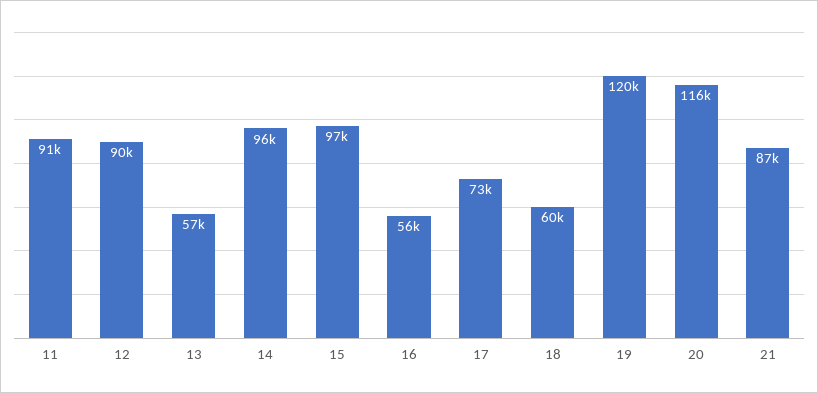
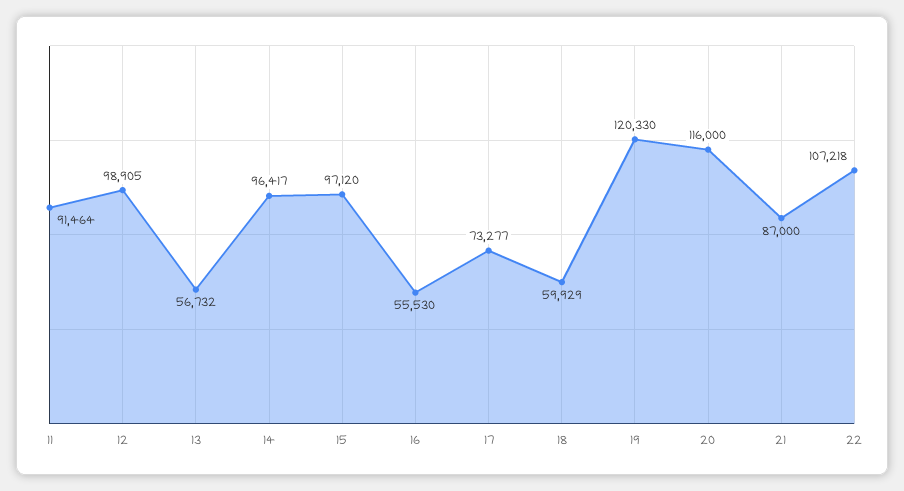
  {
    "11": 91464,
-   "12": 90000,
+   "12": 98905,
    "13": 56732,
    "14": 96417,
    "15": 97120,
    "16": 55530,
    "17": 73277,
    "18": 59929,
    "19": 120330,
    "20": 116000,
-   "21": 87000
+   "21": 87000,
+   "22": 107218
  }

